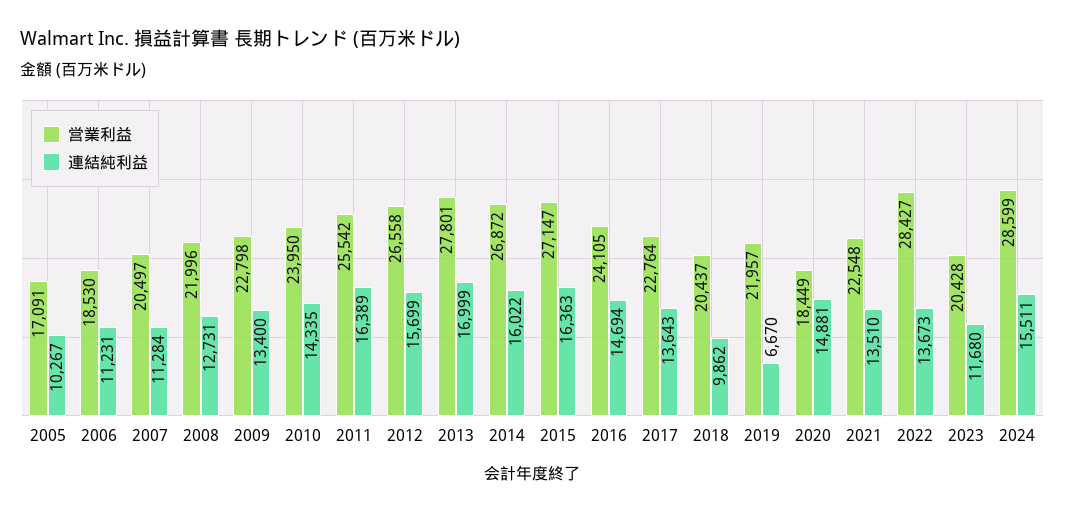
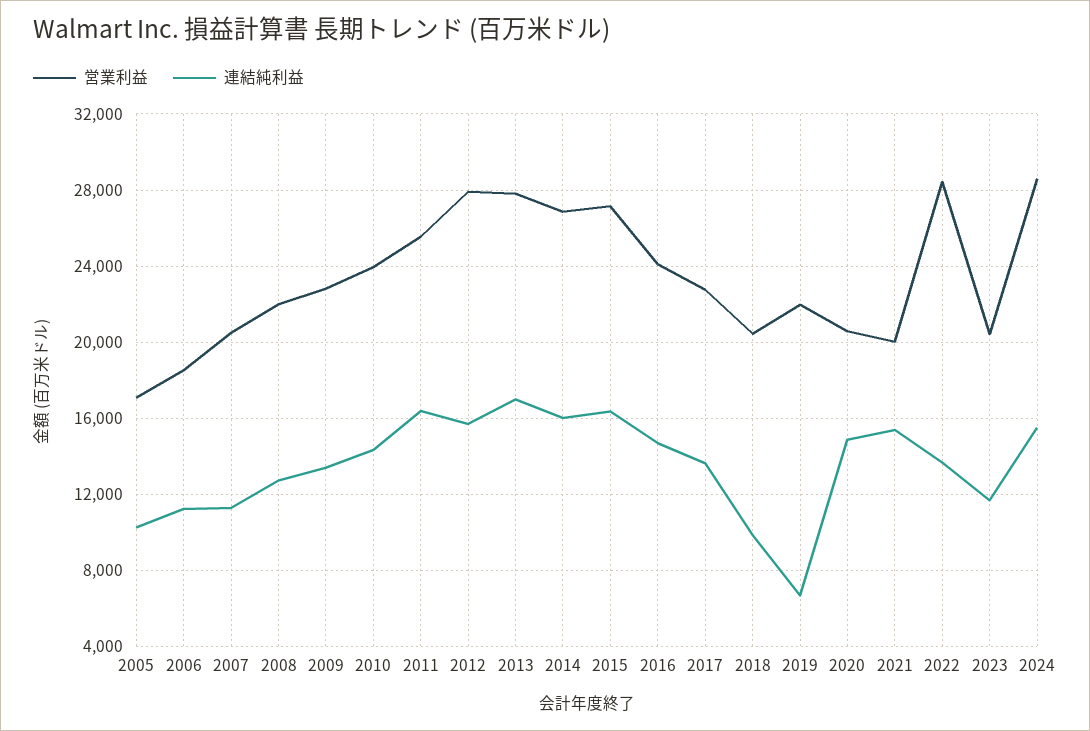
  {
    "営業利益": {
      "2005": 17091,
      "2006": 18530,
      "2007": 20497,
      "2008": 21996,
      "2009": 22798,
      "2010": 23950,
      "2011": 25542,
-     "2012": 26558,
+     "2012": 28000,
      "2013": 27801,
      "2014": 26872,
      "2015": 27147,
      "2016": 24105,
      "2017": 22764,
      "2018": 20437,
      "2019": 21957,
-     "2020": 18449,
+     "2020": 20500,
-     "2021": 22548,
+     "2021": 20000,
      "2022": 28427,
      "2023": 20428,
      "2024": 28599
    },
    "連結純利益": {
      "2005": 10267,
      "2006": 11231,
      "2007": 11284,
      "2008": 12731,
      "2009": 13400,
      "2010": 14335,
      "2011": 16389,
      "2012": 15699,
      "2013": 16999,
      "2014": 16022,
      "2015": 16363,
      "2016": 14694,
      "2017": 13643,
      "2018": 9862,
      "2019": 6670,
      "2020": 14881,
-     "2021": 13510,
+     "2021": 15500,
      "2022": 13673,
      "2023": 11680,
      "2024": 15511
    }
  }

